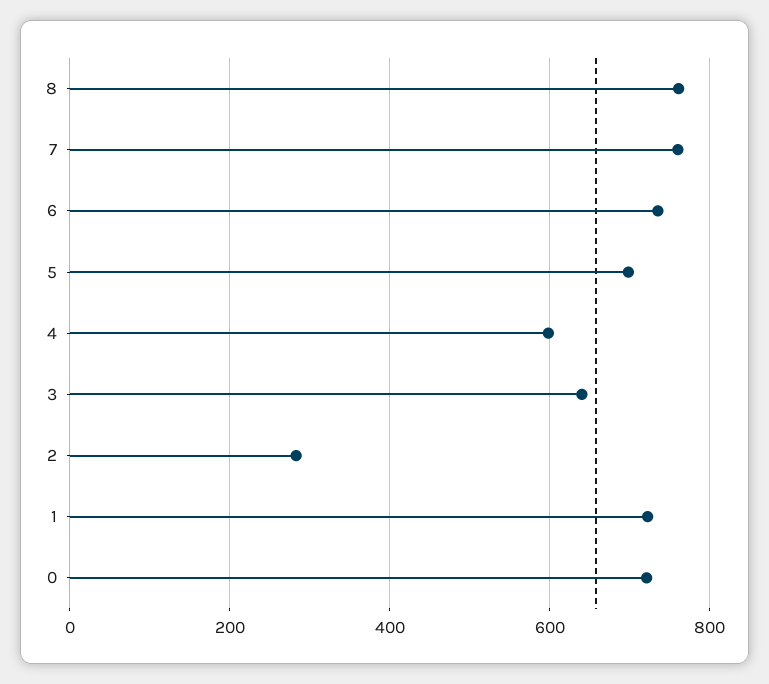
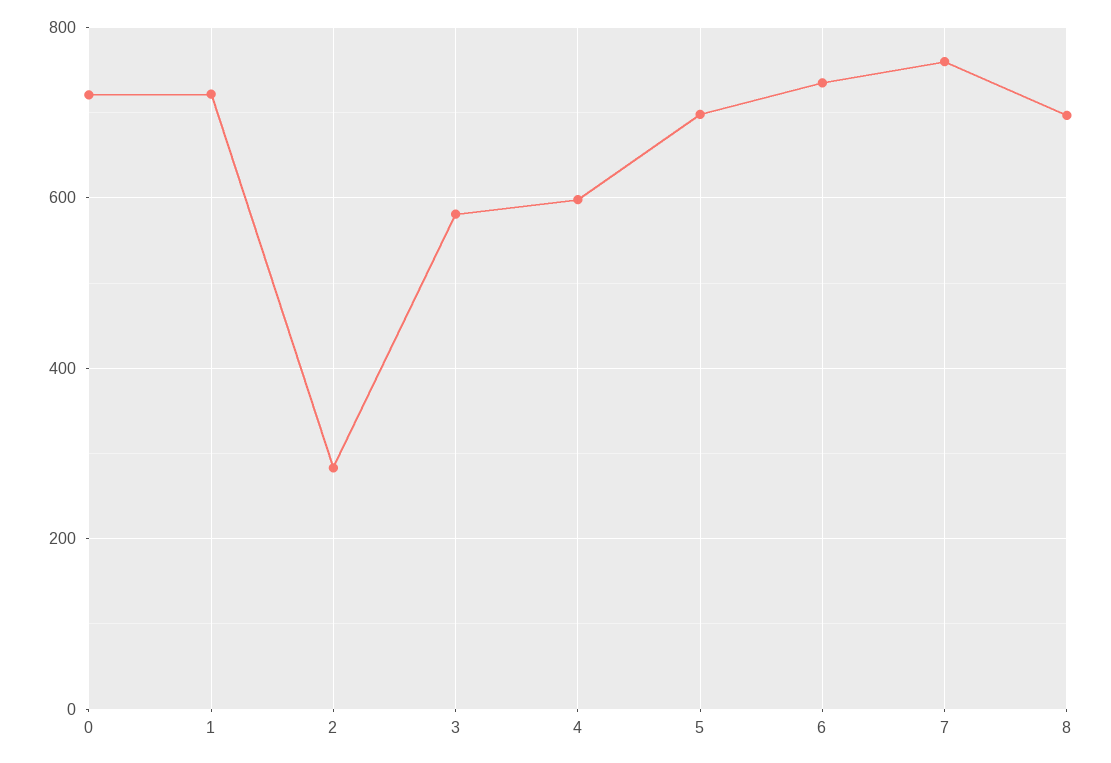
  {
-   "8": 760,
+   "8": 700,
    "7": 760,
    "6": 740,
    "5": 700,
    "4": 600,
-   "3": 640,
+   "3": 580,
    "2": 280,
    "1": 720,
    "0": 720
  }

